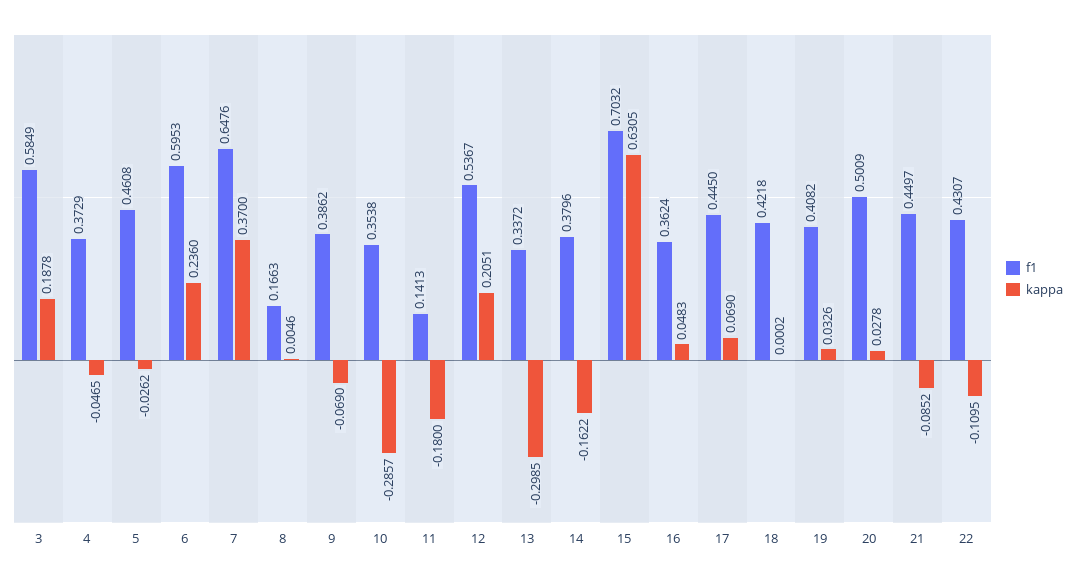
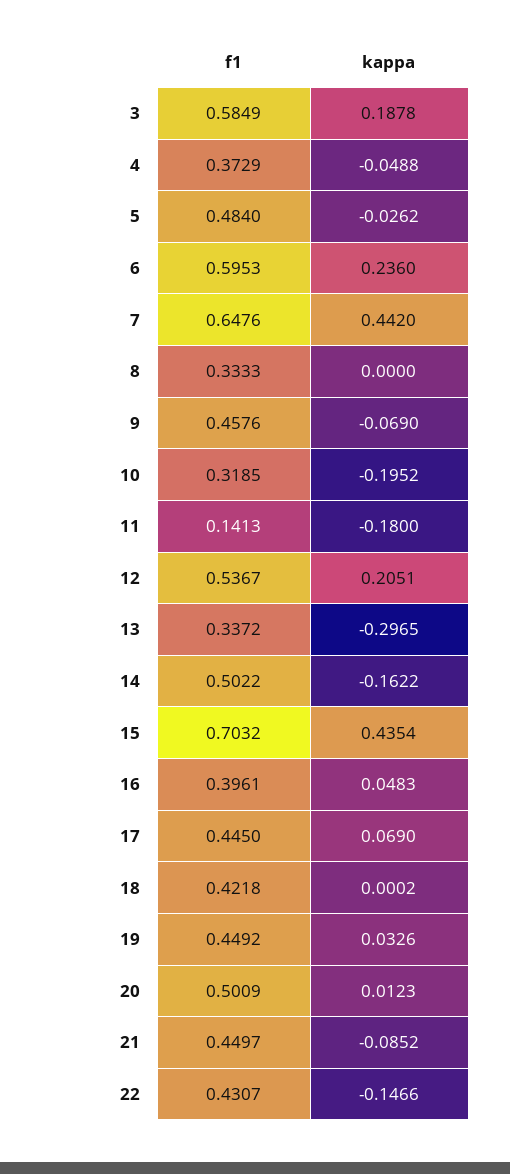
  {
    "f1": {
      "3": 0.5849,
      "4": 0.3729,
-     "5": 0.4608,
+     "5": 0.484,
      "6": 0.5953,
      "7": 0.6476,
-     "8": 0.1663,
+     "8": 0.3333,
-     "9": 0.3862,
+     "9": 0.4576,
-     "10": 0.3538,
+     "10": 0.3185,
      "11": 0.1413,
      "12": 0.5367,
      "13": 0.3372,
-     "14": 0.3796,
+     "14": 0.5022,
      "15": 0.7032,
-     "16": 0.3624,
+     "16": 0.3961,
      "17": 0.445,
      "18": 0.4218,
-     "19": 0.4082,
+     "19": 0.4492,
      "20": 0.5009,
      "21": 0.4497,
      "22": 0.4307
    },
    "kappa": {
      "3": 0.1878,
-     "4": -0.0465,
+     "4": -0.0488,
      "5": -0.0262,
      "6": 0.236,
-     "7": 0.37,
+     "7": 0.442,
-     "8": 0.0046,
+     "8": 0,
      "9": -0.069,
-     "10": -0.2857,
+     "10": -0.1952,
      "11": -0.18,
      "12": 0.2051,
-     "13": -0.2985,
+     "13": -0.2965,
      "14": -0.1622,
-     "15": 0.6305,
+     "15": 0.4354,
      "16": 0.0483,
      "17": 0.069,
      "18": 0.0002,
      "19": 0.0326,
-     "20": 0.0278,
+     "20": 0.0123,
      "21": -0.0852,
-     "22": -0.1095
+     "22": -0.1466
    }
  }

